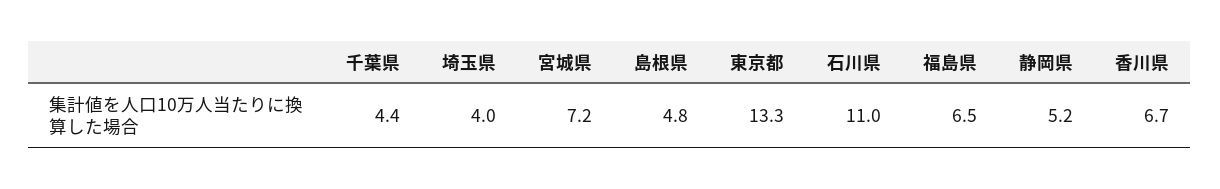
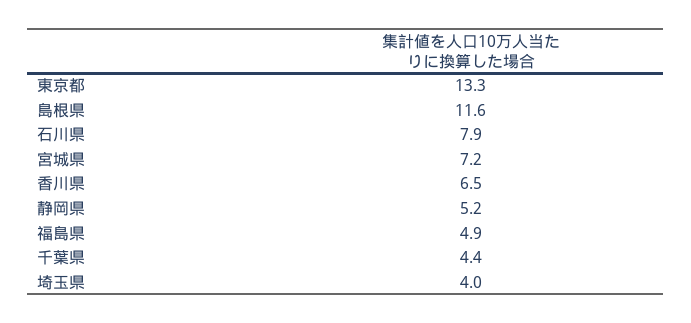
  {
    "千葉県": 4.4,
    "埼玉県": 4,
    "宮城県": 7.2,
-   "島根県": 4.8,
+   "島根県": 11.6,
    "東京都": 13.3,
-   "石川県": 11,
+   "石川県": 7.9,
-   "福島県": 6.5,
+   "福島県": 4.9,
    "静岡県": 5.2,
-   "香川県": 6.7
+   "香川県": 6.5
  }

